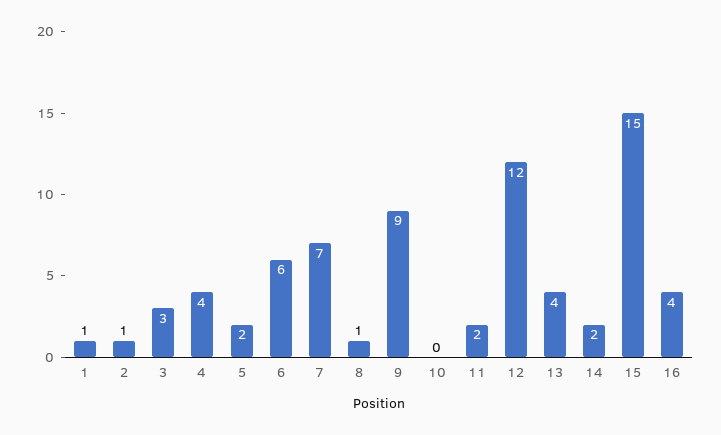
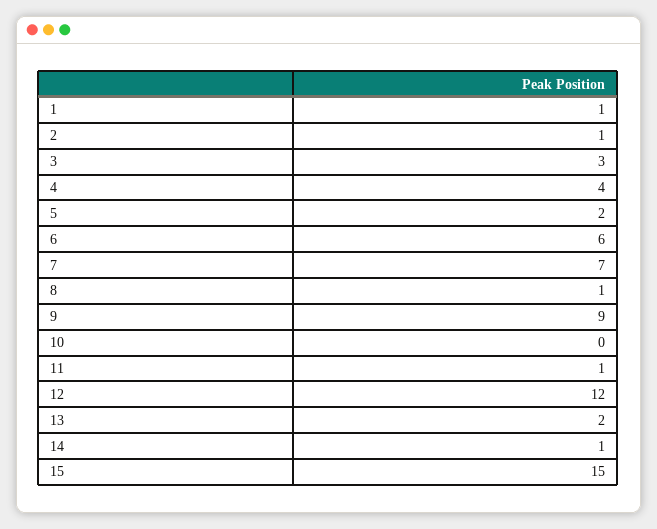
  {
    "1": 1,
    "2": 1,
    "3": 3,
    "4": 4,
    "5": 2,
    "6": 6,
    "7": 7,
    "8": 1,
    "9": 9,
    "10": 0,
-   "11": 2,
+   "11": 1,
    "12": 12,
-   "13": 4,
+   "13": 2,
-   "14": 2,
+   "14": 1,
-   "15": 15,
+   "15": 15
-   "16": 4
  }

